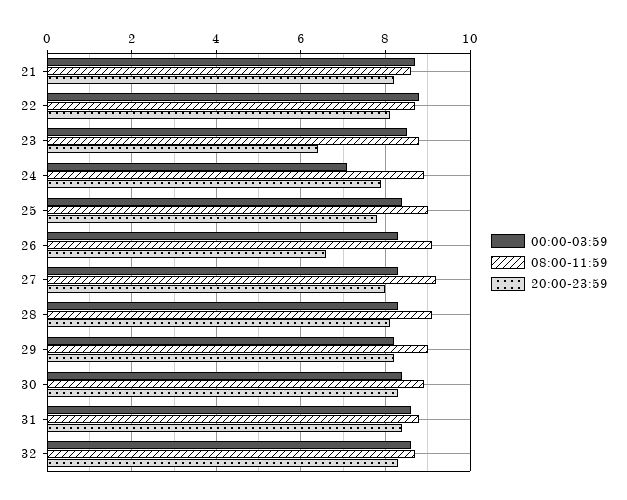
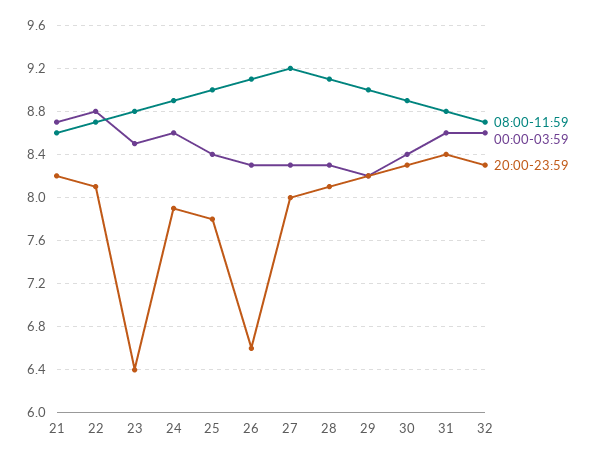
  {
    "00:00-03:59": {
      "21": 8.7,
      "22": 8.8,
      "23": 8.5,
-     "24": 7,
+     "24": 8.6,
      "25": 8.4,
      "26": 8.3,
      "27": 8.3,
      "28": 8.3,
      "29": 8.2,
      "30": 8.4,
      "31": 8.6,
      "32": 8.6
    },
    "08:00-11:59": {
      "21": 8.6,
      "22": 8.7,
      "23": 8.8,
      "24": 8.9,
      "25": 9,
      "26": 9.1,
      "27": 9.2,
      "28": 9.1,
      "29": 9,
      "30": 8.9,
      "31": 8.8,
      "32": 8.7
    },
    "20:00-23:59": {
      "21": 8.2,
      "22": 8.1,
      "23": 6.4,
      "24": 7.9,
      "25": 7.8,
      "26": 6.6,
      "27": 8,
      "28": 8.1,
      "29": 8.2,
      "30": 8.3,
      "31": 8.4,
      "32": 8.3
    }
  }

